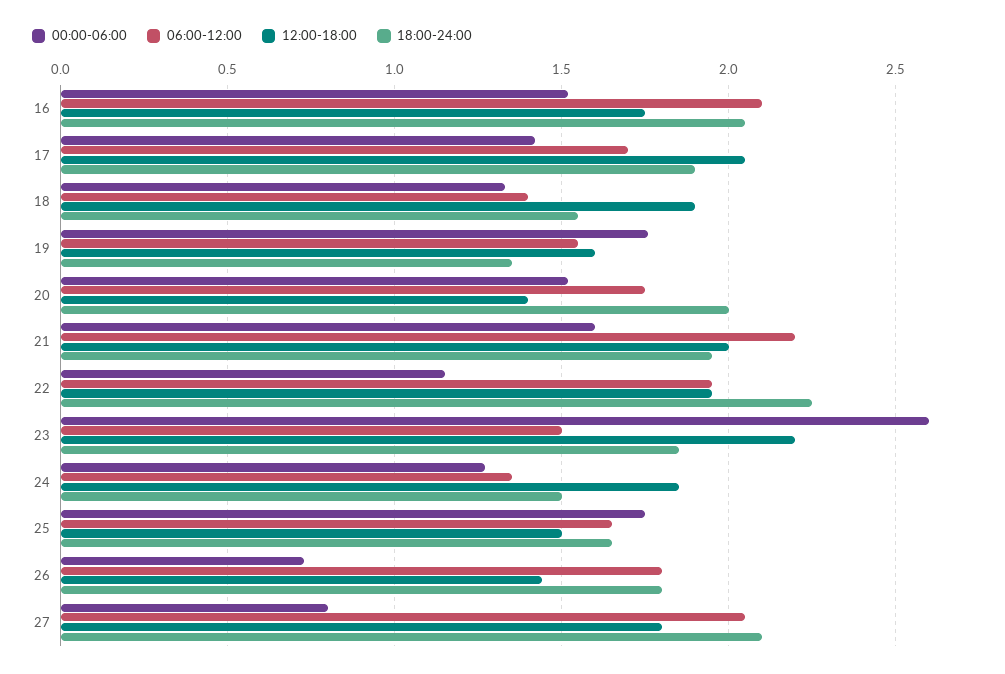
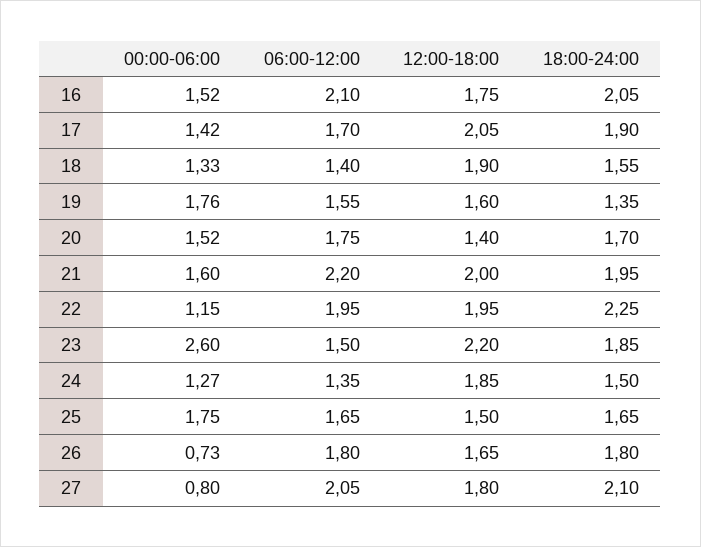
  {
    "00:00-06:00": {
      "16": 1.52,
      "17": 1.42,
      "18": 1.33,
      "19": 1.76,
      "20": 1.52,
      "21": 1.6,
      "22": 1.15,
      "23": 2.6,
      "24": 1.27,
      "25": 1.75,
      "26": 0.73,
      "27": 0.8
    },
    "06:00-12:00": {
      "16": 2.1,
      "17": 1.7,
      "18": 1.4,
      "19": 1.55,
      "20": 1.75,
      "21": 2.2,
      "22": 1.95,
      "23": 1.5,
      "24": 1.35,
      "25": 1.65,
      "26": 1.8,
      "27": 2.05
    },
    "12:00-18:00": {
      "16": 1.75,
      "17": 2.05,
      "18": 1.9,
      "19": 1.6,
      "20": 1.4,
      "21": 2,
      "22": 1.95,
      "23": 2.2,
      "24": 1.85,
      "25": 1.5,
-     "26": 1.45,
+     "26": 1.65,
      "27": 1.8
    },
    "18:00-24:00": {
      "16": 2.05,
      "17": 1.9,
      "18": 1.55,
      "19": 1.35,
-     "20": 2,
+     "20": 1.7,
      "21": 1.95,
      "22": 2.25,
      "23": 1.85,
      "24": 1.5,
      "25": 1.65,
      "26": 1.8,
      "27": 2.1
    }
  }

